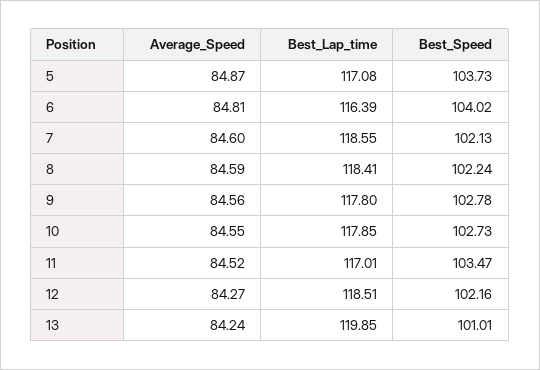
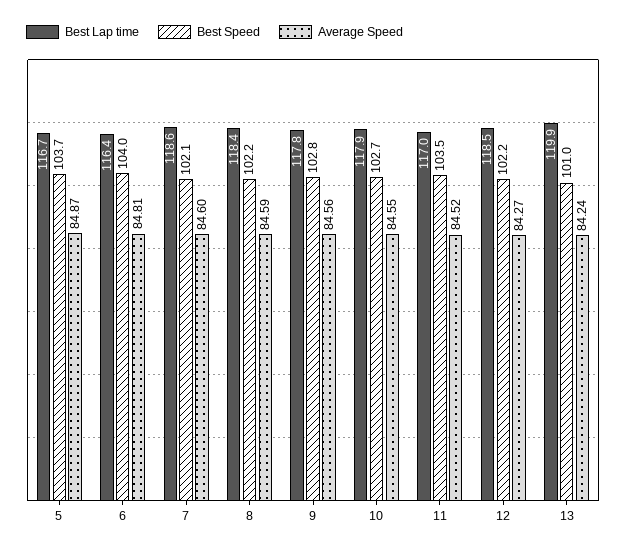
  {
    "Average_Speed": {
      "5": 84.87,
      "6": 84.81,
      "7": 84.6,
      "8": 84.59,
      "9": 84.56,
      "10": 84.55,
      "11": 84.52,
      "12": 84.27,
      "13": 84.24
    },
    "Best_Lap_time": {
-     "5": 117.08,
+     "5": 116.7,
      "6": 116.39,
      "7": 118.55,
      "8": 118.41,
      "9": 117.8,
      "10": 117.85,
      "11": 117.01,
      "12": 118.51,
      "13": 119.85
    },
    "Best_Speed": {
      "5": 103.73,
      "6": 104.02,
      "7": 102.13,
      "8": 102.24,
      "9": 102.78,
      "10": 102.73,
      "11": 103.47,
      "12": 102.16,
      "13": 101.01
    }
  }

